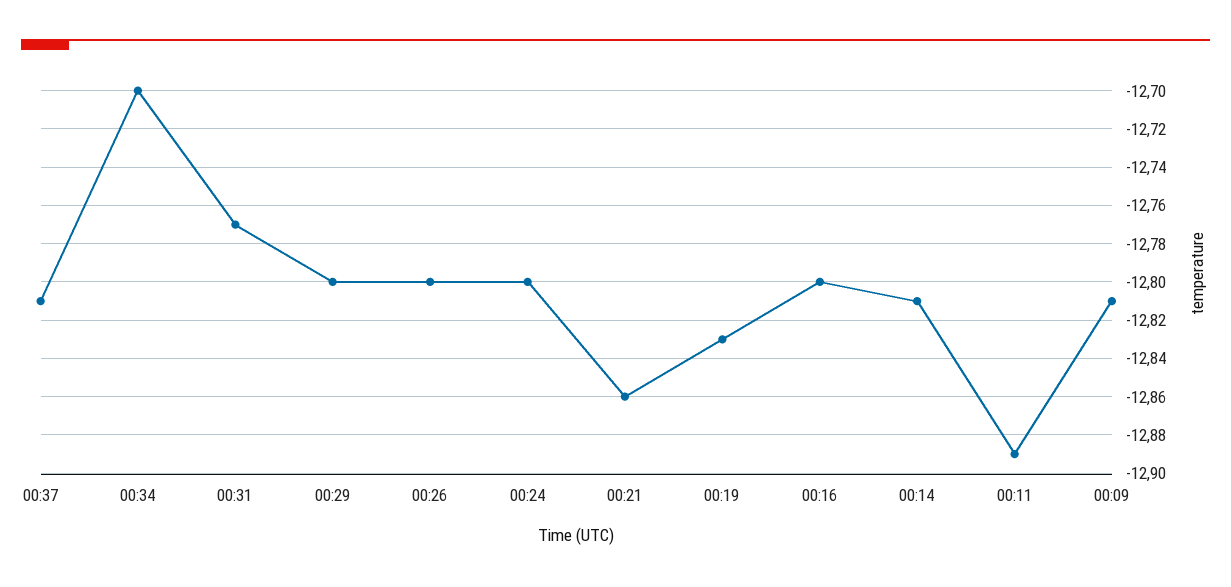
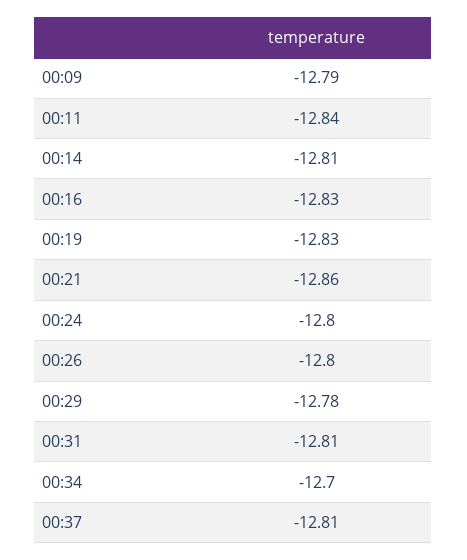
  {
    "00:37": -12.81,
    "00:34": -12.7,
-   "00:31": -12.77,
+   "00:31": -12.81,
-   "00:29": -12.8,
+   "00:29": -12.78,
    "00:26": -12.8,
    "00:24": -12.8,
    "00:21": -12.86,
    "00:19": -12.83,
-   "00:16": -12.8,
+   "00:16": -12.83,
    "00:14": -12.81,
-   "00:11": -12.89,
+   "00:11": -12.84,
-   "00:09": -12.81
+   "00:09": -12.79
  }

